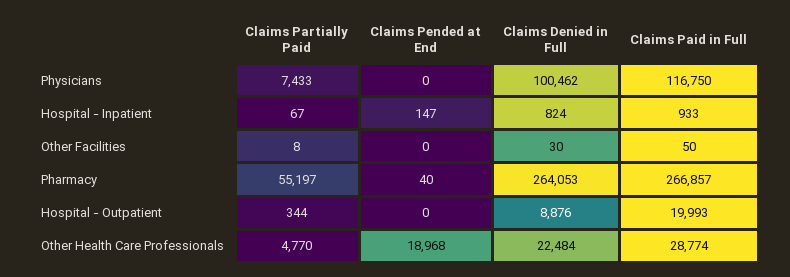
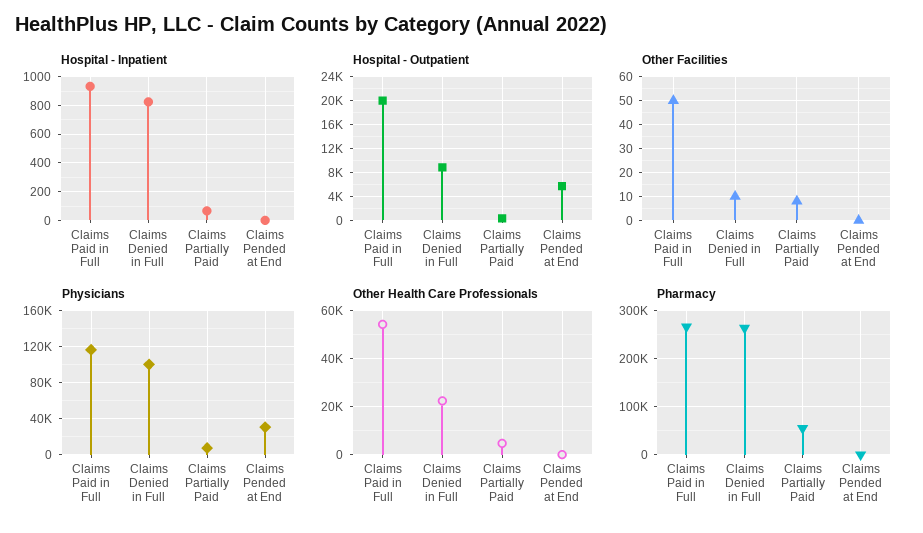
  {
    "Physicians": {
      "Claims Partially Paid": 7433,
-     "Claims Pended at End": 0,
+     "Claims Pended at End": 30000,
      "Claims Denied in Full": 100462,
      "Claims Paid in Full": 116750
    },
    "Hospital - Inpatient": {
      "Claims Partially Paid": 67,
-     "Claims Pended at End": 147,
+     "Claims Pended at End": 0,
      "Claims Denied in Full": 824,
      "Claims Paid in Full": 933
    },
    "Other Facilities": {
      "Claims Partially Paid": 8,
      "Claims Pended at End": 0,
-     "Claims Denied in Full": 30,
+     "Claims Denied in Full": 10,
      "Claims Paid in Full": 50
    },
    "Pharmacy": {
      "Claims Partially Paid": 55197,
      "Claims Pended at End": 40,
      "Claims Denied in Full": 264053,
      "Claims Paid in Full": 266857
    },
    "Hospital - Outpatient": {
      "Claims Partially Paid": 344,
-     "Claims Pended at End": 0,
+     "Claims Pended at End": 6000,
      "Claims Denied in Full": 8876,
      "Claims Paid in Full": 19993
    },
    "Other Health Care Professionals": {
      "Claims Partially Paid": 4770,
-     "Claims Pended at End": 18968,
+     "Claims Pended at End": 0,
      "Claims Denied in Full": 22484,
-     "Claims Paid in Full": 28774
+     "Claims Paid in Full": 55000
    }
  }

